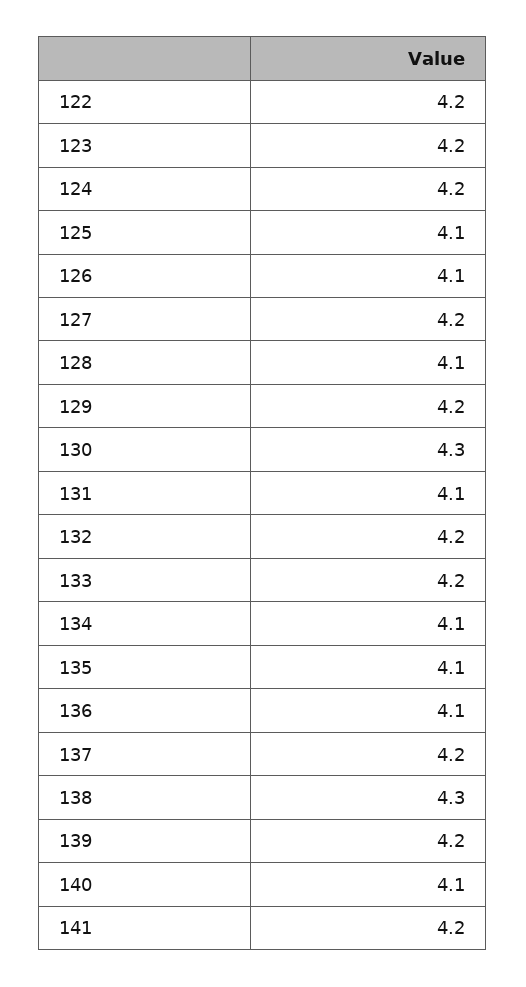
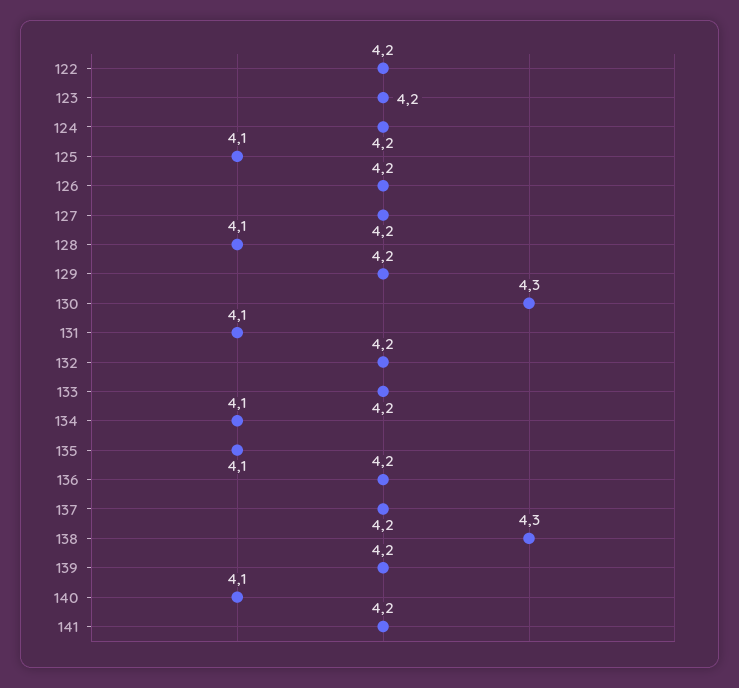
  {
    "122": 4.2,
    "123": 4.2,
    "124": 4.2,
    "125": 4.1,
-   "126": 4.1,
+   "126": 4.2,
    "127": 4.2,
    "128": 4.1,
    "129": 4.2,
    "130": 4.3,
    "131": 4.1,
    "132": 4.2,
    "133": 4.2,
    "134": 4.1,
    "135": 4.1,
-   "136": 4.1,
+   "136": 4.2,
    "137": 4.2,
    "138": 4.3,
    "139": 4.2,
    "140": 4.1,
    "141": 4.2
  }

